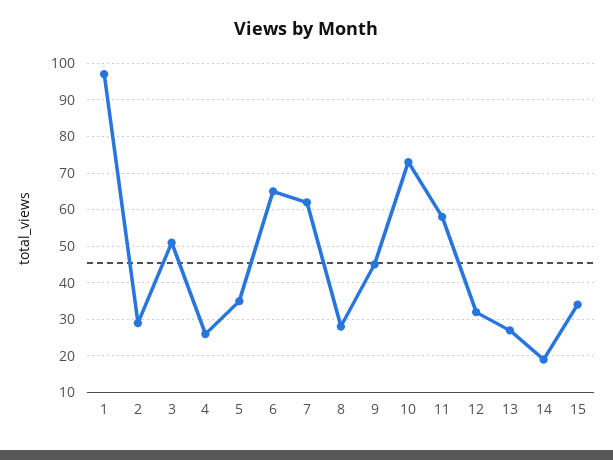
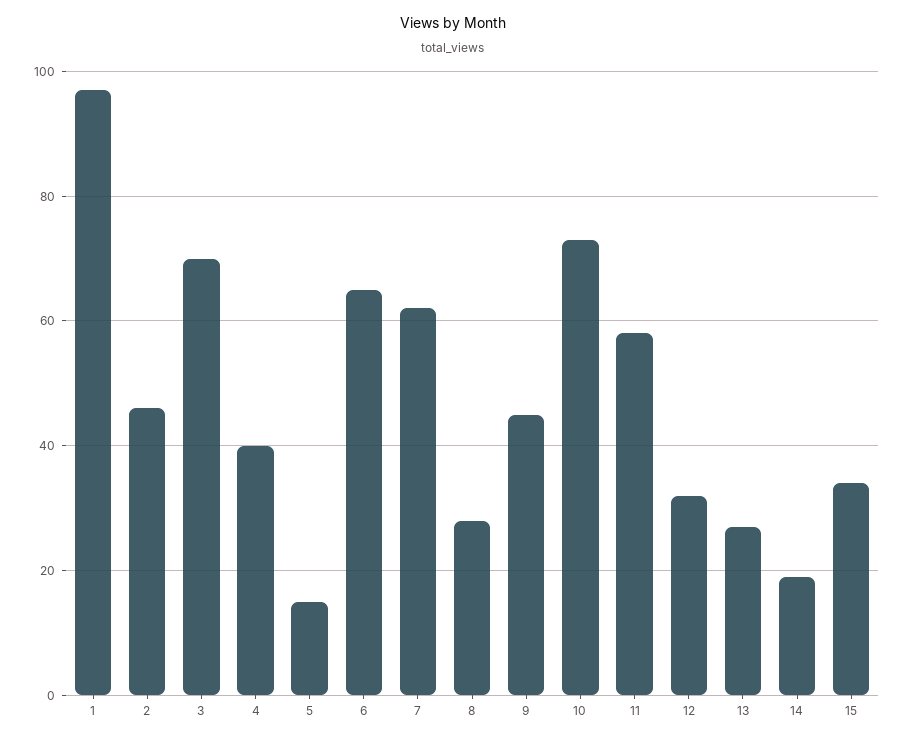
  {
    "1": 95,
-   "2": 30,
+   "2": 45,
-   "3": 50,
+   "3": 70,
-   "4": 25,
+   "4": 40,
-   "5": 35,
+   "5": 15,
    "6": 65,
    "7": 60,
    "8": 30,
    "9": 45,
    "10": 75,
    "11": 60,
    "12": 30,
    "13": 25,
    "14": 20,
    "15": 35
  }

